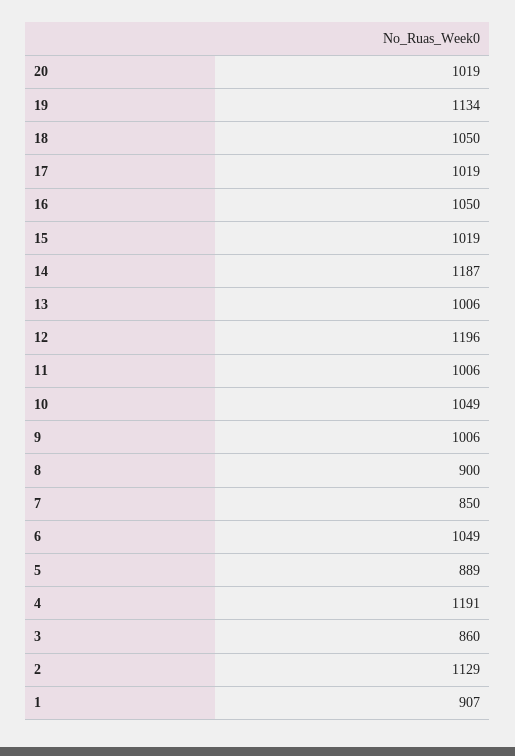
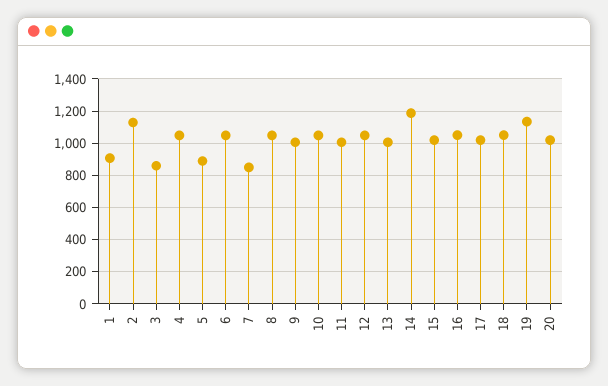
  {
    "20": 1019,
    "19": 1134,
    "18": 1050,
    "17": 1019,
    "16": 1050,
    "15": 1019,
    "14": 1187,
    "13": 1006,
-   "12": 1196,
+   "12": 1050,
    "11": 1006,
    "10": 1049,
    "9": 1006,
-   "8": 900,
+   "8": 1050,
    "7": 850,
    "6": 1049,
    "5": 889,
-   "4": 1191,
+   "4": 1050,
    "3": 860,
    "2": 1129,
    "1": 907
  }

